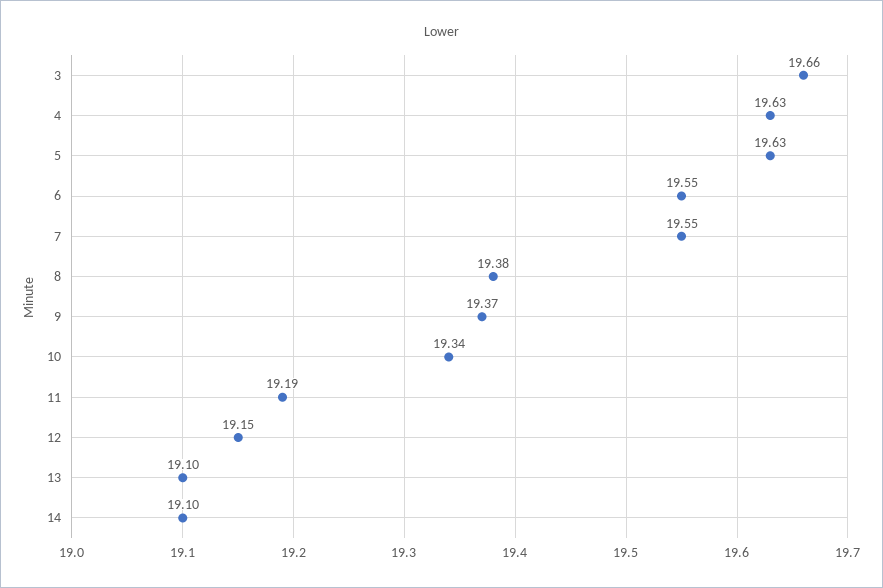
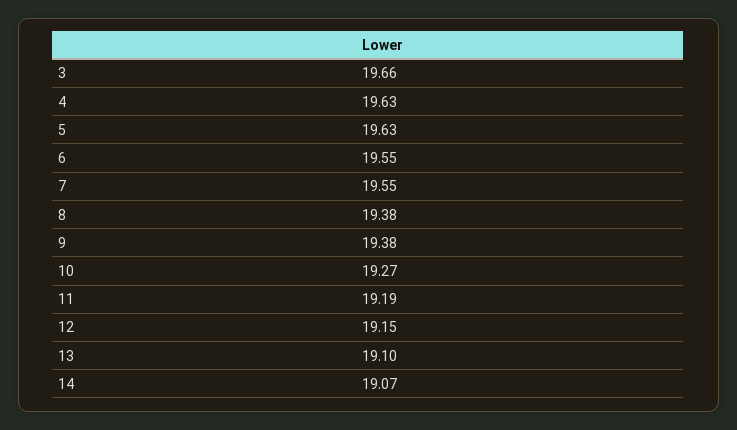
  {
    "3": 19.66,
    "4": 19.63,
    "5": 19.63,
    "6": 19.55,
    "7": 19.55,
    "8": 19.38,
-   "9": 19.37,
+   "9": 19.38,
-   "10": 19.34,
+   "10": 19.27,
    "11": 19.19,
    "12": 19.15,
    "13": 19.1,
-   "14": 19.1
+   "14": 19.07
  }

